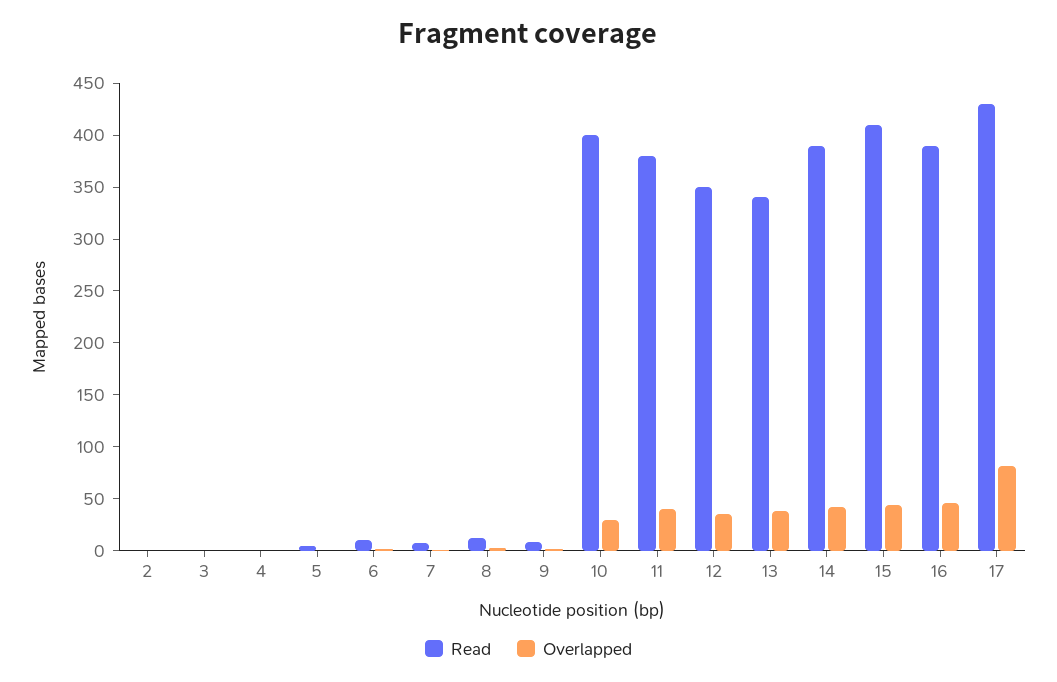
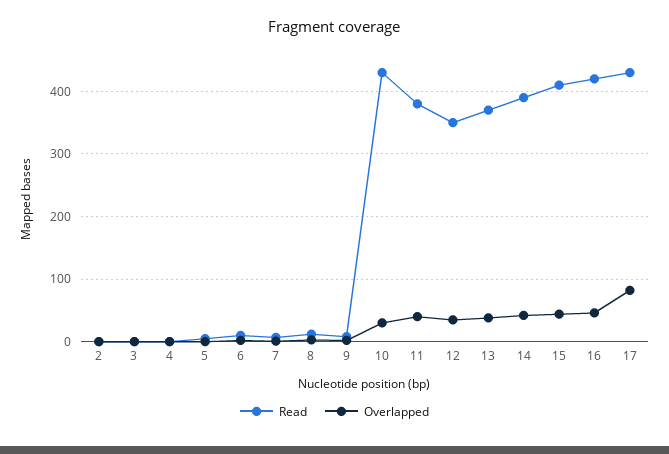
  {
    "Read": {
      "2": 0,
      "3": 0,
      "4": 0,
      "5": 10,
      "6": 10,
      "7": 10,
      "8": 10,
      "9": 10,
-     "10": 400,
+     "10": 430,
      "11": 380,
      "12": 350,
-     "13": 340,
+     "13": 370,
      "14": 390,
      "15": 410,
-     "16": 390,
+     "16": 420,
      "17": 430
    },
    "Overlapped": {
      "2": 0,
      "3": 0,
      "4": 0,
      "5": 0,
      "6": 0,
      "7": 0,
      "8": 0,
      "9": 0,
      "10": 30,
      "11": 40,
      "12": 40,
      "13": 40,
      "14": 40,
      "15": 40,
      "16": 50,
      "17": 80
    }
  }

